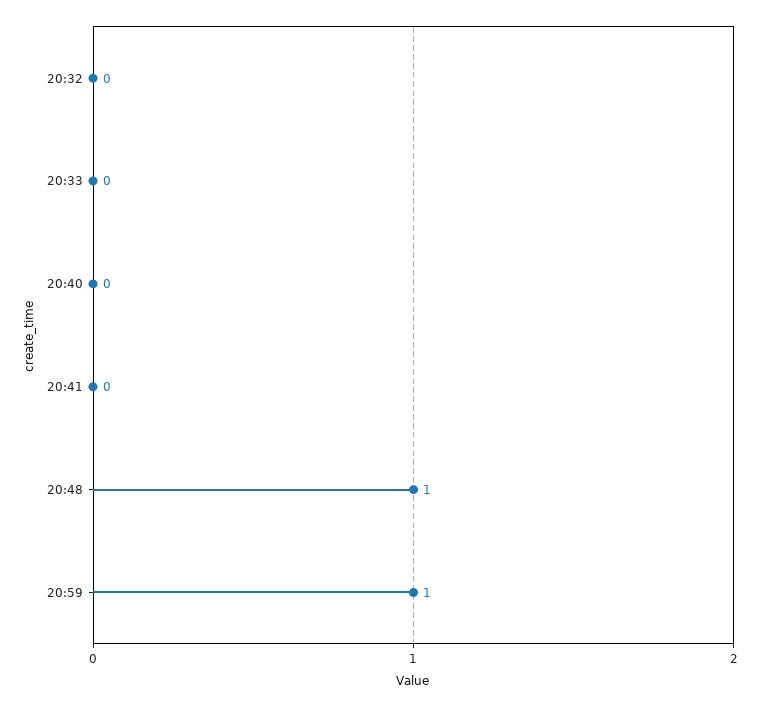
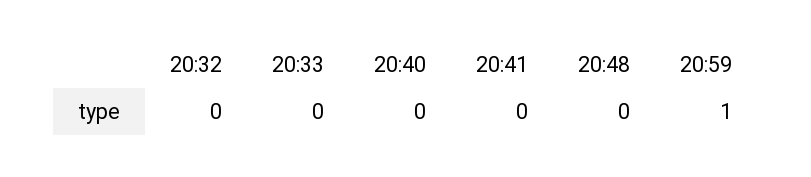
  {
    "20:32": 0,
    "20:33": 0,
    "20:40": 0,
    "20:41": 0,
-   "20:48": 1,
+   "20:48": 0,
    "20:59": 1
  }

